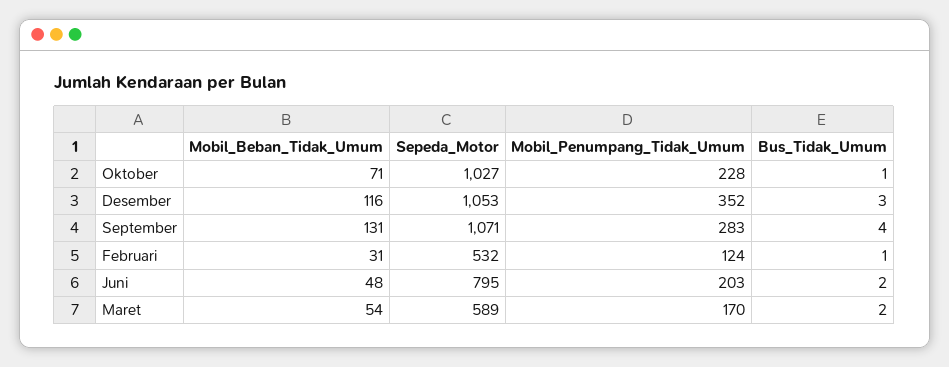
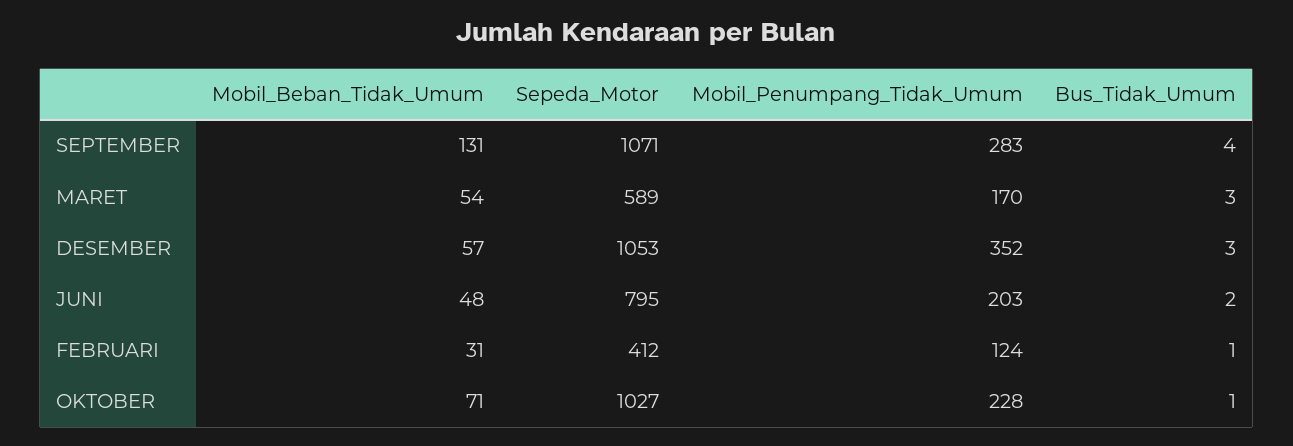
  {
    "Mobil_Beban_Tidak_Umum": {
      "Oktober": 71,
-     "Desember": 116,
+     "Desember": 57,
      "September": 131,
      "Februari": 31,
      "Juni": 48,
      "Maret": 54
    },
    "Sepeda_Motor": {
      "Oktober": 1027,
      "Desember": 1053,
      "September": 1071,
-     "Februari": 532,
+     "Februari": 412,
      "Juni": 795,
      "Maret": 589
    },
    "Mobil_Penumpang_Tidak_Umum": {
      "Oktober": 228,
      "Desember": 352,
      "September": 283,
      "Februari": 124,
      "Juni": 203,
      "Maret": 170
    },
    "Bus_Tidak_Umum": {
      "Oktober": 1,
      "Desember": 3,
      "September": 4,
      "Februari": 1,
      "Juni": 2,
-     "Maret": 2
+     "Maret": 3
    }
  }

